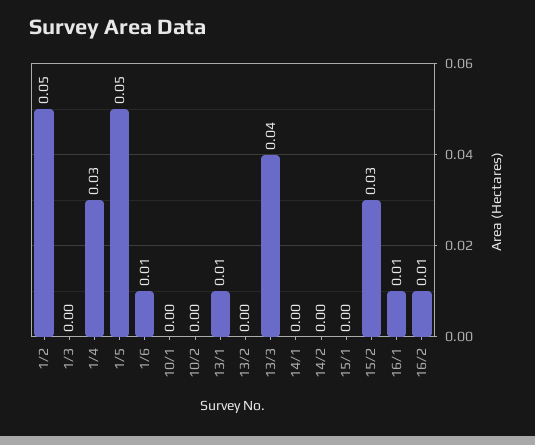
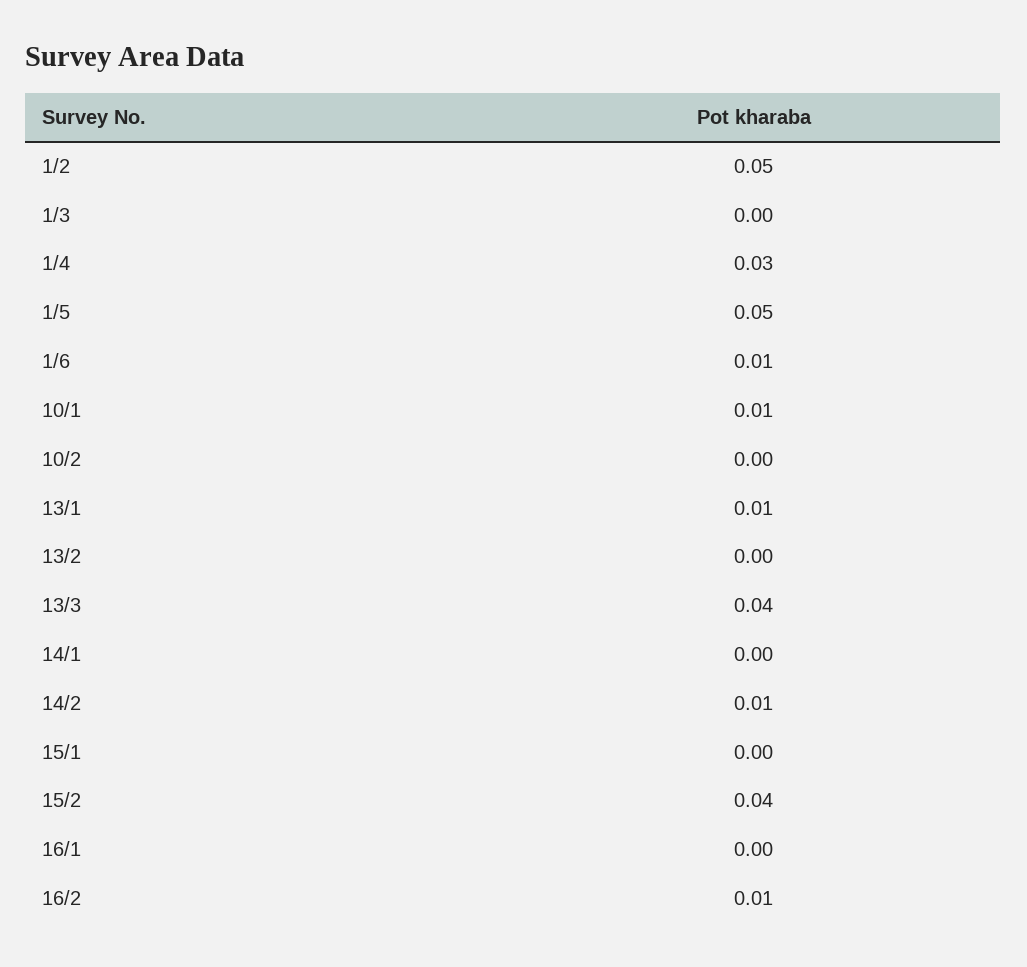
  {
    "1/2": 0.05,
    "1/3": 0,
    "1/4": 0.03,
    "1/5": 0.05,
    "1/6": 0.01,
-   "10/1": 0,
+   "10/1": 0.01,
    "10/2": 0,
    "13/1": 0.01,
    "13/2": 0,
    "13/3": 0.04,
    "14/1": 0,
-   "14/2": 0,
+   "14/2": 0.01,
    "15/1": 0,
-   "15/2": 0.03,
+   "15/2": 0.04,
-   "16/1": 0.01,
+   "16/1": 0,
    "16/2": 0.01
  }

